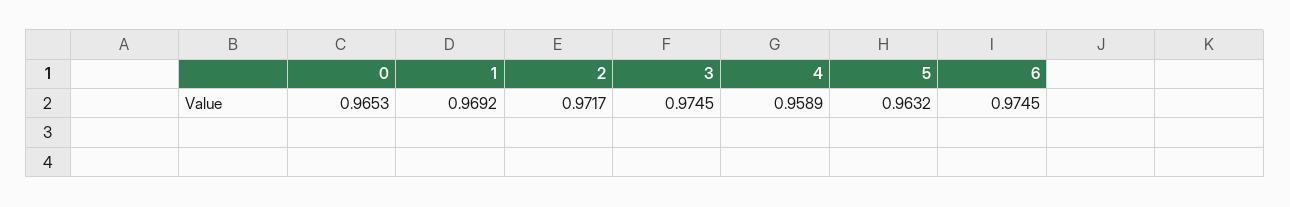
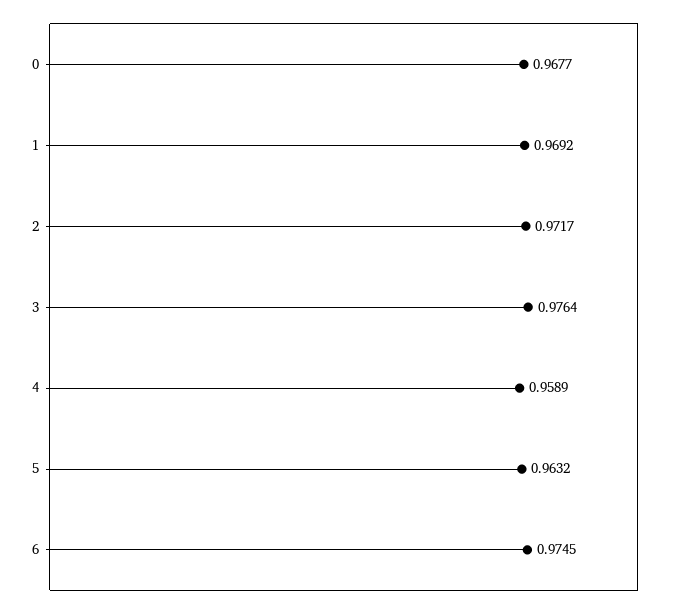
  {
-   "0": 0.9653,
+   "0": 0.9677,
    "1": 0.9692,
    "2": 0.9717,
-   "3": 0.9745,
+   "3": 0.9764,
    "4": 0.9589,
    "5": 0.9632,
    "6": 0.9745
  }

